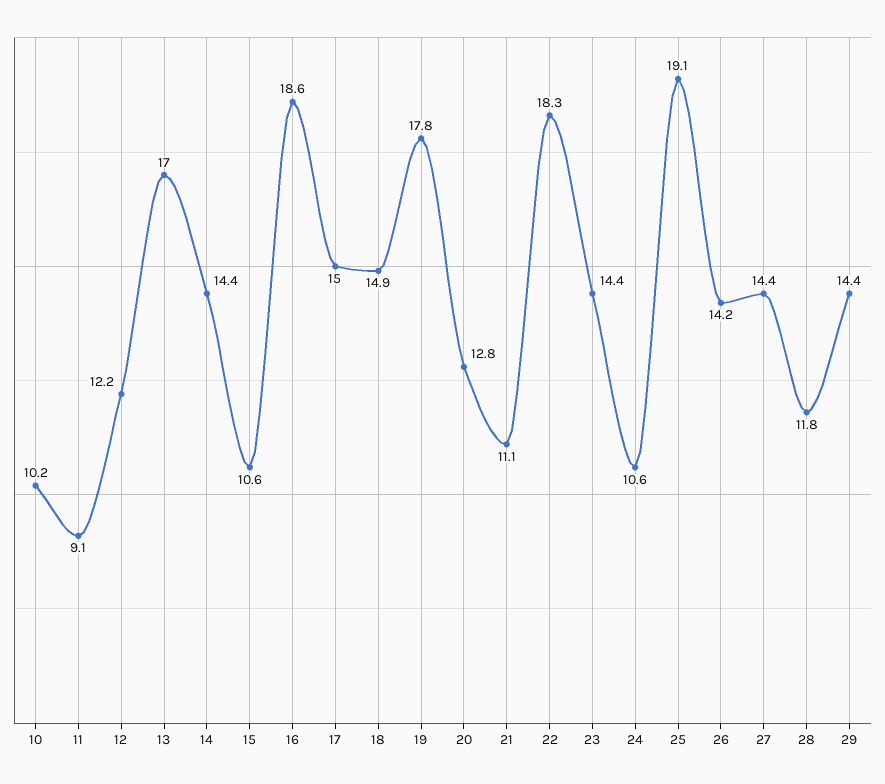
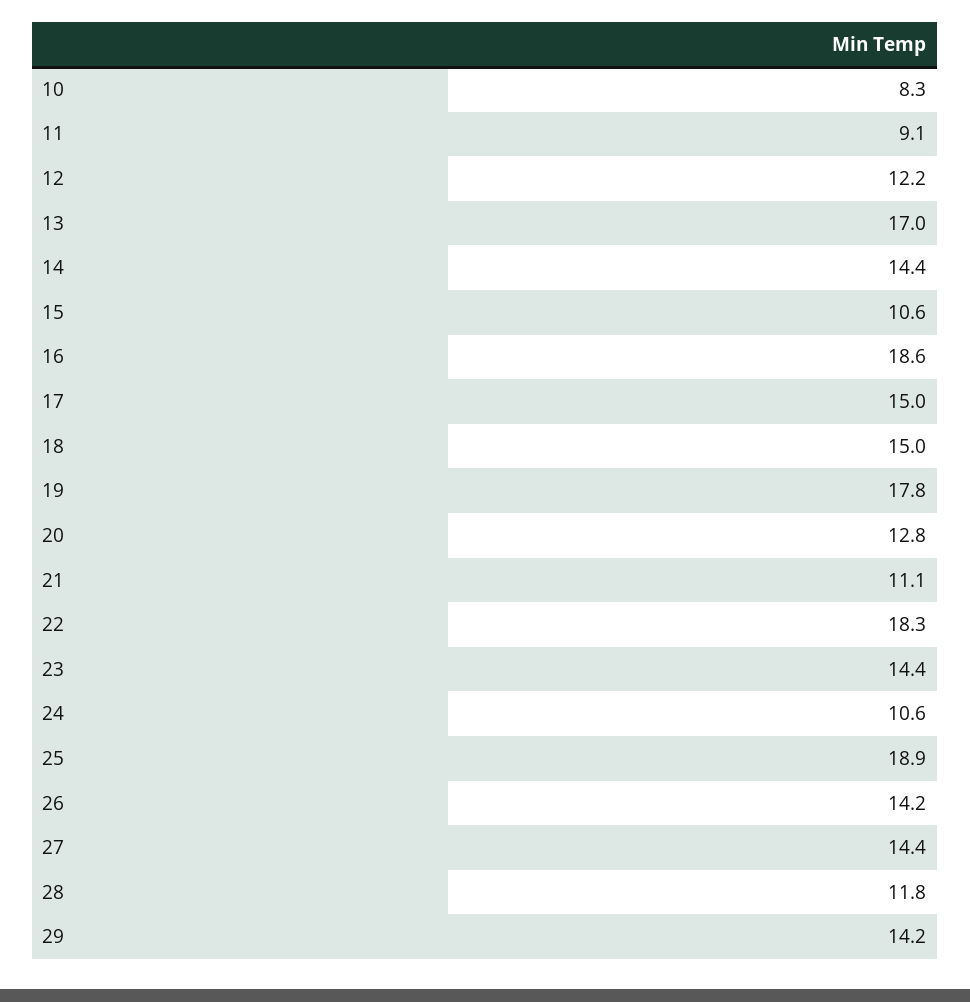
  {
-   "10": 10.2,
+   "10": 8.3,
    "11": 9.1,
    "12": 12.2,
    "13": 17,
    "14": 14.4,
    "15": 10.6,
    "16": 18.6,
    "17": 15,
-   "18": 14.9,
+   "18": 15,
    "19": 17.8,
    "20": 12.8,
    "21": 11.1,
    "22": 18.3,
    "23": 14.4,
    "24": 10.6,
-   "25": 19.1,
+   "25": 18.9,
    "26": 14.2,
    "27": 14.4,
    "28": 11.8,
-   "29": 14.4
+   "29": 14.2
  }

